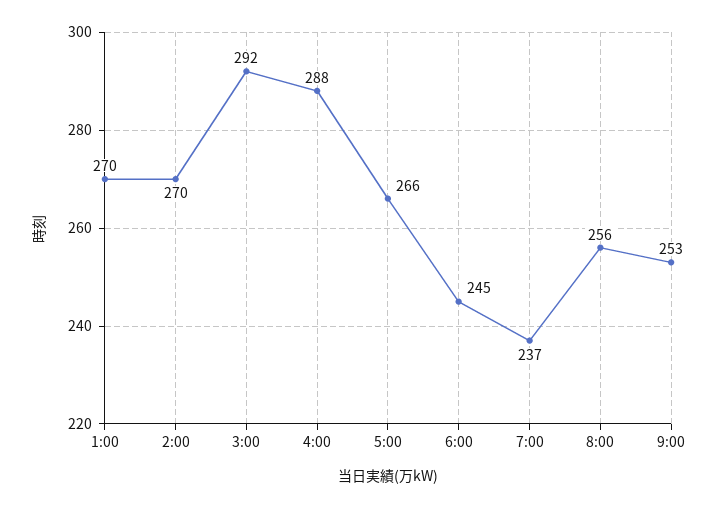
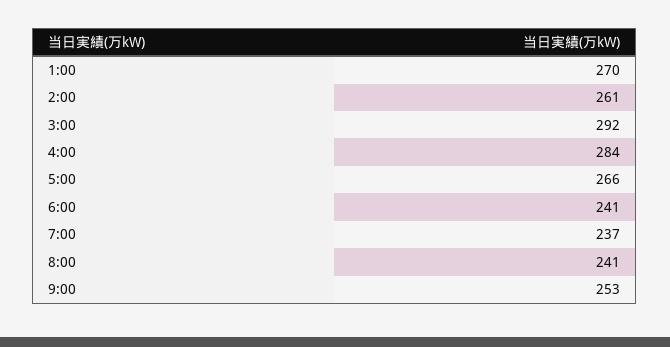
  {
    "1:00": 270,
-   "2:00": 270,
+   "2:00": 261,
    "3:00": 292,
-   "4:00": 288,
+   "4:00": 284,
    "5:00": 266,
-   "6:00": 245,
+   "6:00": 241,
    "7:00": 237,
-   "8:00": 256,
+   "8:00": 241,
    "9:00": 253
  }

